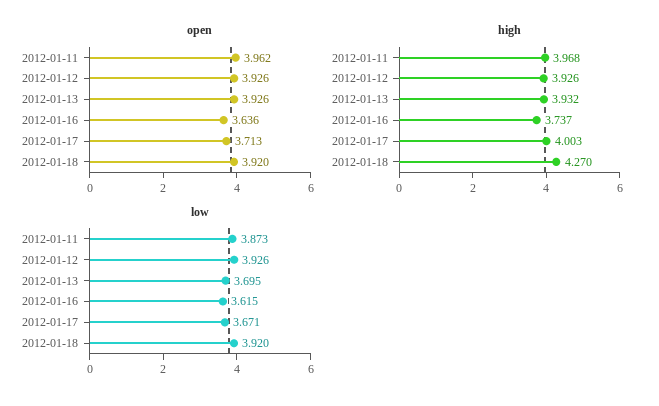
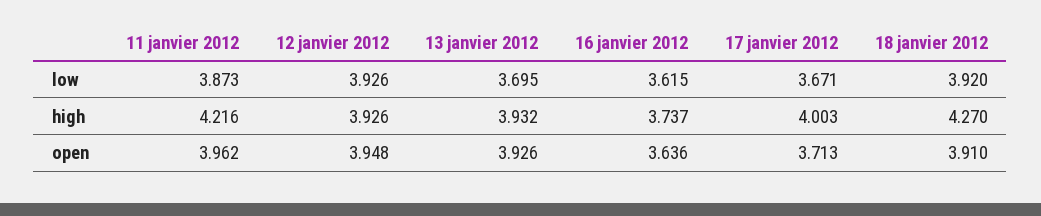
  {
    "open": {
      "2012-01-11": 3.962,
-     "2012-01-12": 3.926,
+     "2012-01-12": 3.948,
      "2012-01-13": 3.926,
      "2012-01-16": 3.636,
      "2012-01-17": 3.713,
-     "2012-01-18": 3.92
+     "2012-01-18": 3.91
    },
    "high": {
-     "2012-01-11": 3.968,
+     "2012-01-11": 4.216,
      "2012-01-12": 3.926,
      "2012-01-13": 3.932,
      "2012-01-16": 3.737,
      "2012-01-17": 4.003,
      "2012-01-18": 4.27
    },
    "low": {
      "2012-01-11": 3.873,
      "2012-01-12": 3.926,
      "2012-01-13": 3.695,
      "2012-01-16": 3.615,
      "2012-01-17": 3.671,
      "2012-01-18": 3.92
    }
  }

